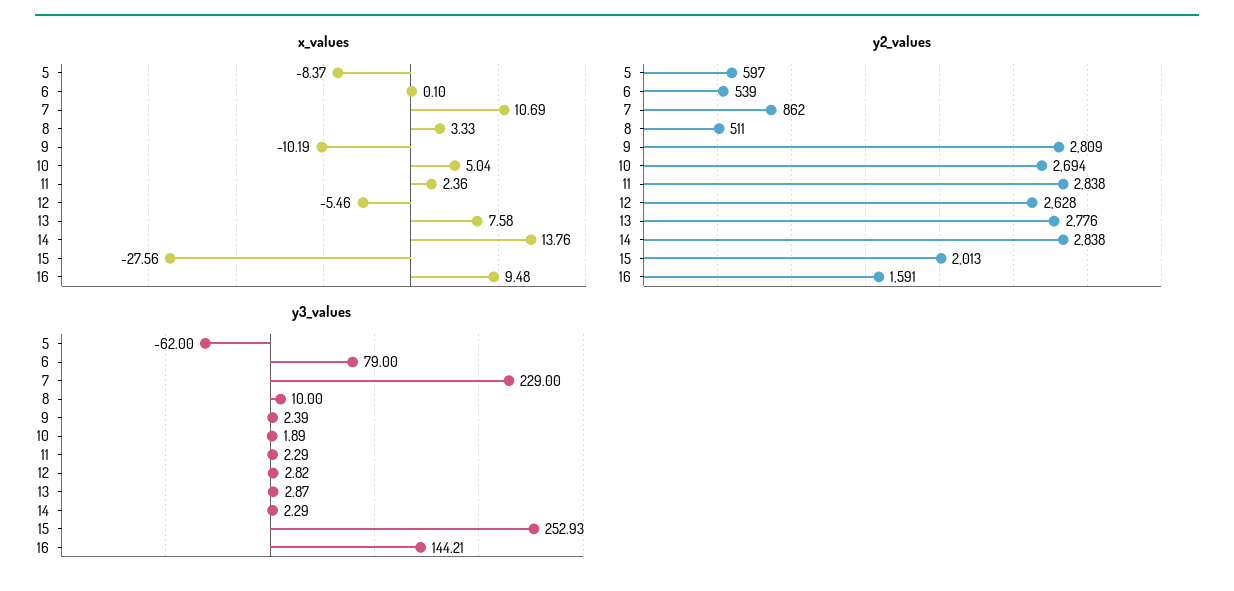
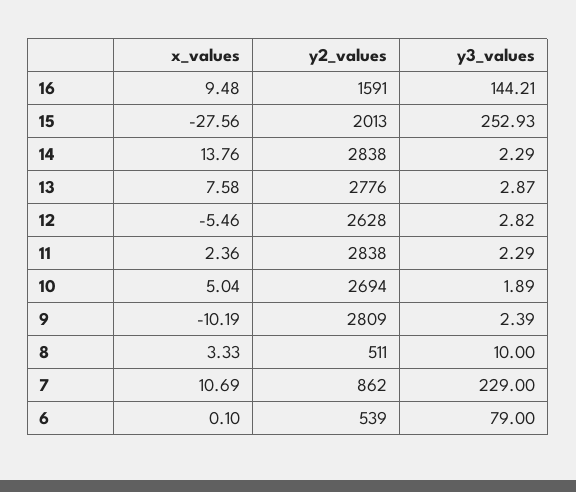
  {
    "x_values": {
-     "5": -8.37,
      "6": 0.1,
      "7": 10.69,
      "8": 3.33,
      "9": -10.19,
      "10": 5.04,
      "11": 2.36,
      "12": -5.46,
      "13": 7.58,
      "14": 13.76,
      "15": -27.56,
      "16": 9.48
    },
    "y2_values": {
-     "5": 597,
      "6": 539,
      "7": 862,
      "8": 511,
      "9": 2809,
      "10": 2694,
      "11": 2838,
      "12": 2628,
      "13": 2776,
      "14": 2838,
      "15": 2013,
      "16": 1591
    },
    "y3_values": {
-     "5": -62,
      "6": 79,
      "7": 229,
      "8": 10,
      "9": 2.39,
      "10": 1.89,
      "11": 2.29,
      "12": 2.82,
      "13": 2.87,
      "14": 2.29,
      "15": 252.93,
      "16": 144.21
    }
  }

